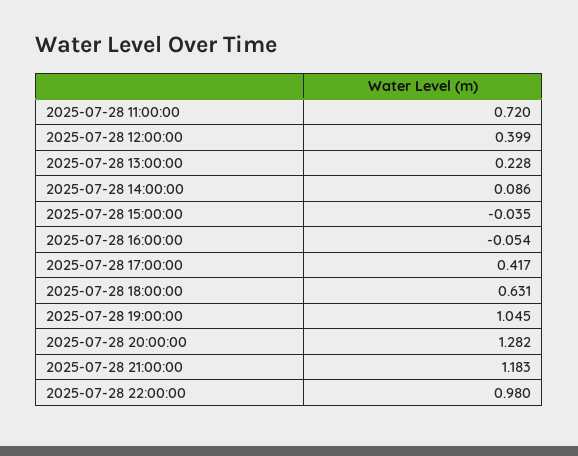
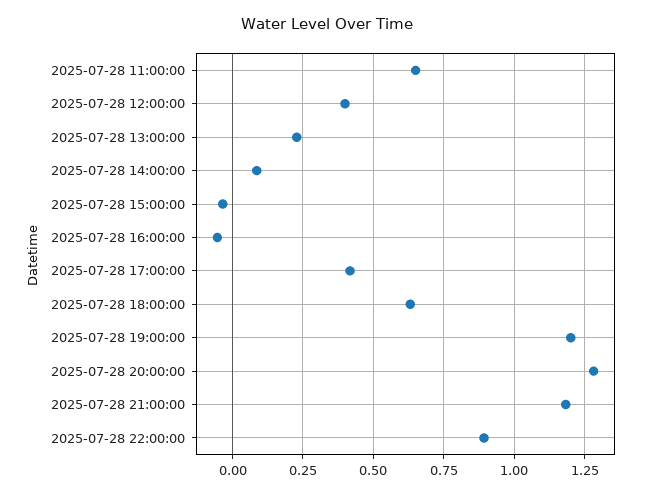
  {
-   "2025-07-28 11:00:00": 0.72,
+   "2025-07-28 11:00:00": 0.65,
    "2025-07-28 12:00:00": 0.399,
    "2025-07-28 13:00:00": 0.228,
    "2025-07-28 14:00:00": 0.086,
    "2025-07-28 15:00:00": -0.035,
    "2025-07-28 16:00:00": -0.054,
    "2025-07-28 17:00:00": 0.417,
    "2025-07-28 18:00:00": 0.631,
-   "2025-07-28 19:00:00": 1.045,
+   "2025-07-28 19:00:00": 1.2,
    "2025-07-28 20:00:00": 1.282,
    "2025-07-28 21:00:00": 1.183,
-   "2025-07-28 22:00:00": 0.98
+   "2025-07-28 22:00:00": 0.9
  }

